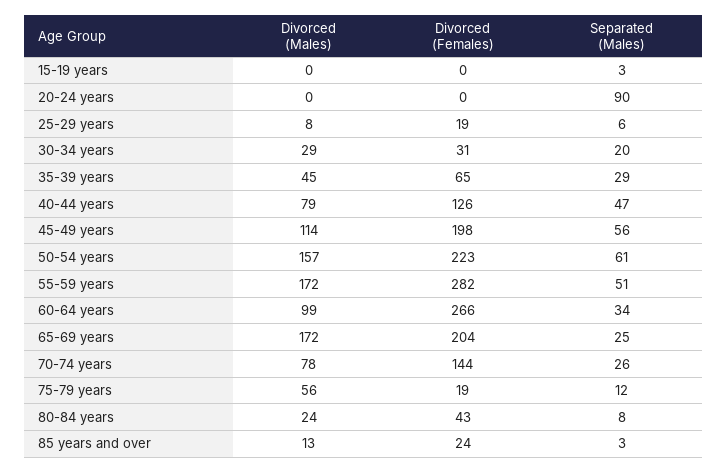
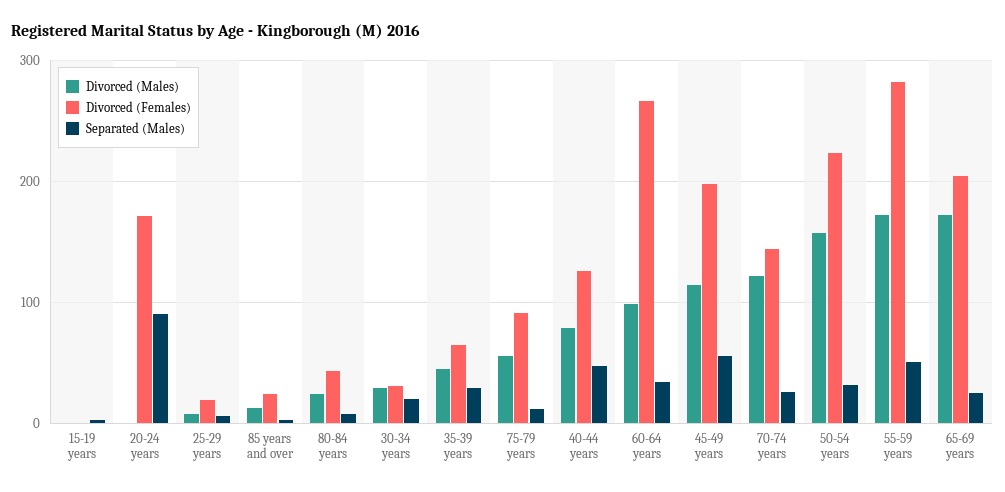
  {
    "Divorced (Males)": {
      "15-19 years": 0,
      "20-24 years": 0,
      "25-29 years": 8,
      "30-34 years": 29,
      "35-39 years": 45,
      "40-44 years": 79,
      "45-49 years": 114,
      "50-54 years": 157,
      "55-59 years": 172,
      "60-64 years": 99,
      "65-69 years": 172,
-     "70-74 years": 78,
+     "70-74 years": 120,
      "75-79 years": 56,
      "80-84 years": 24,
      "85 years and over": 13
    },
    "Divorced (Females)": {
      "15-19 years": 0,
-     "20-24 years": 0,
+     "20-24 years": 170,
      "25-29 years": 19,
      "30-34 years": 31,
      "35-39 years": 65,
      "40-44 years": 126,
      "45-49 years": 198,
      "50-54 years": 223,
      "55-59 years": 282,
      "60-64 years": 266,
      "65-69 years": 204,
      "70-74 years": 144,
-     "75-79 years": 19,
+     "75-79 years": 90,
      "80-84 years": 43,
      "85 years and over": 24
    },
    "Separated (Males)": {
      "15-19 years": 3,
      "20-24 years": 90,
      "25-29 years": 6,
      "30-34 years": 20,
      "35-39 years": 29,
      "40-44 years": 47,
      "45-49 years": 56,
-     "50-54 years": 61,
+     "50-54 years": 30,
      "55-59 years": 51,
      "60-64 years": 34,
      "65-69 years": 25,
      "70-74 years": 26,
      "75-79 years": 12,
      "80-84 years": 8,
      "85 years and over": 3
    }
  }

